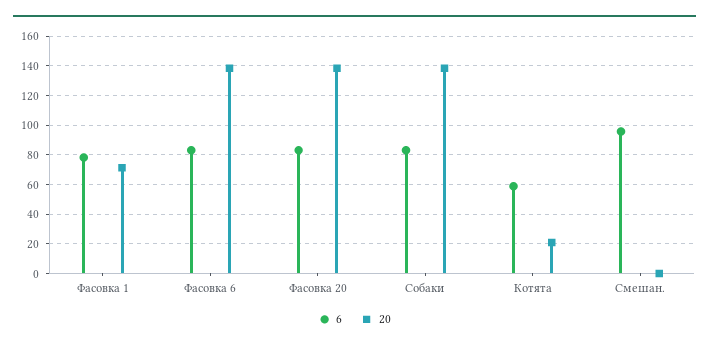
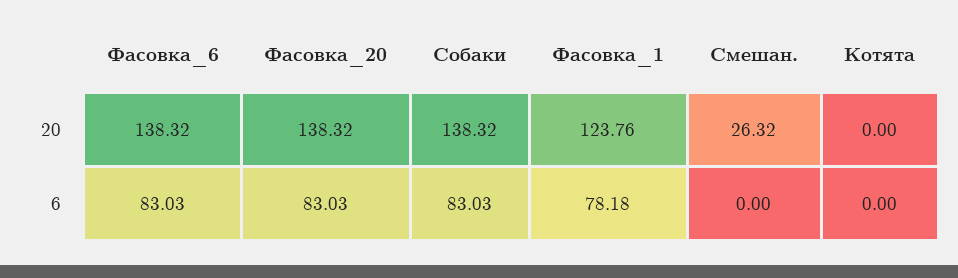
  {
    "6": {
      "Фасовка 1": 78.18,
      "Фасовка 6": 83.03,
      "Фасовка 20": 83.03,
      "Собаки": 83.03,
-     "Котята": 60,
+     "Котята": 0,
-     "Смешан.": 95
+     "Смешан.": 0
    },
    "20": {
-     "Фасовка 1": 70,
+     "Фасовка 1": 123.76,
      "Фасовка 6": 138.32,
      "Фасовка 20": 138.32,
      "Собаки": 138.32,
-     "Котята": 20,
+     "Котята": 0,
-     "Смешан.": 0
+     "Смешан.": 26.32
    }
  }

